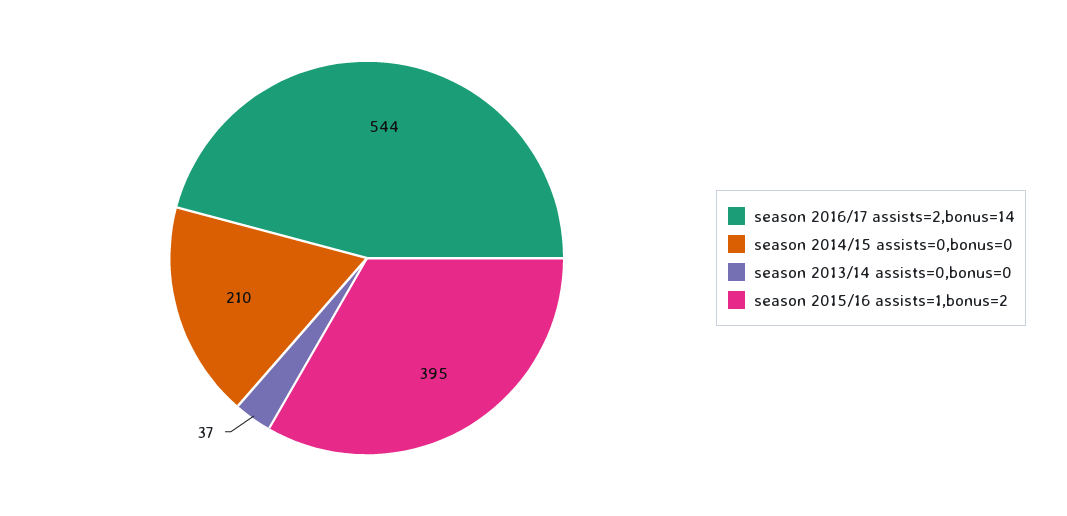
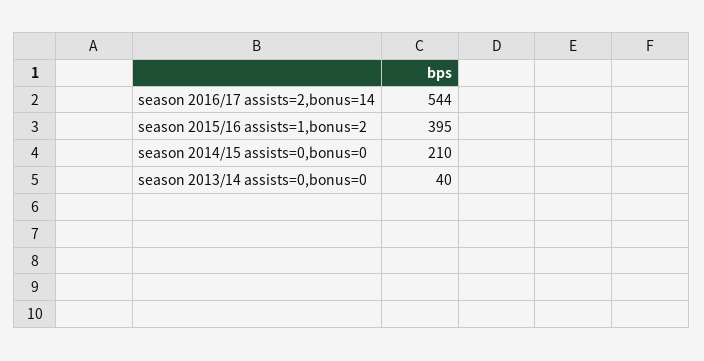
  {
    "season 2016/17 assists=2,bonus=14": 544,
    "season 2014/15 assists=0,bonus=0": 210,
-   "season 2013/14 assists=0,bonus=0": 37,
+   "season 2013/14 assists=0,bonus=0": 40,
    "season 2015/16 assists=1,bonus=2": 395
  }

